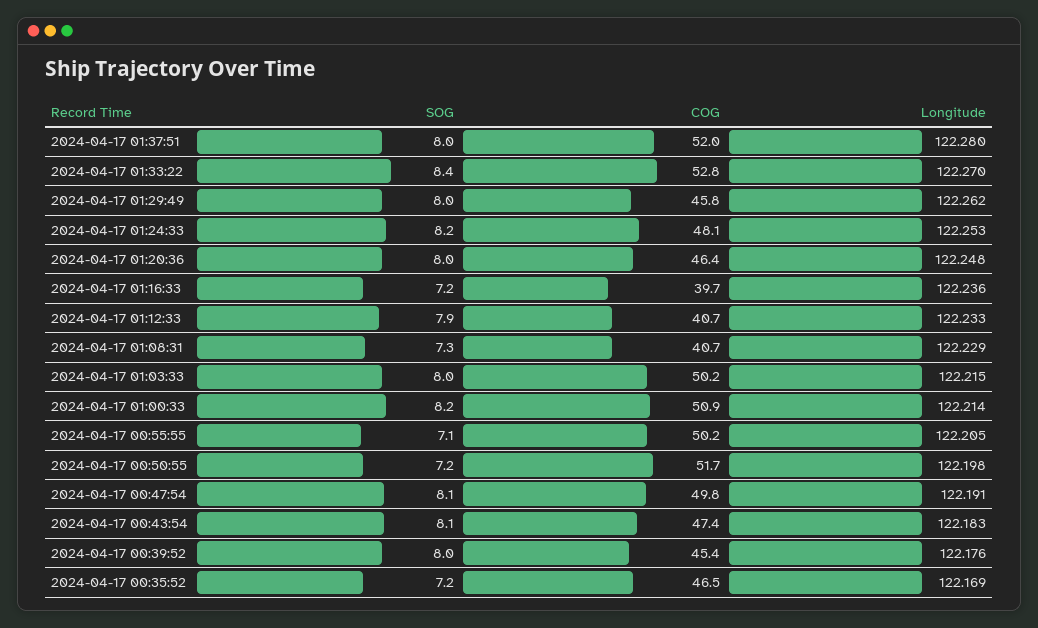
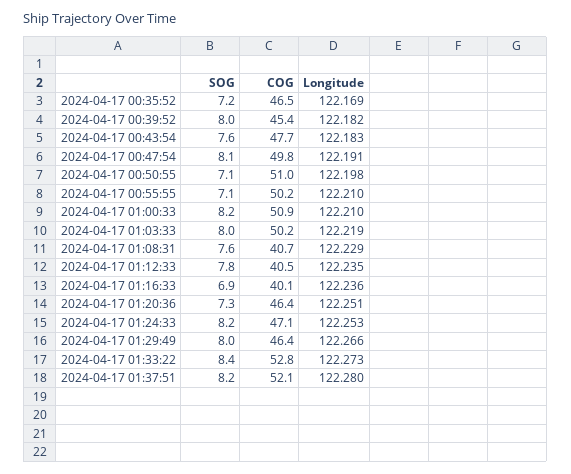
  {
    "SOG": {
-     "2024-04-17 01:37:51": 8,
+     "2024-04-17 01:37:51": 8.2,
      "2024-04-17 01:33:22": 8.4,
      "2024-04-17 01:29:49": 8,
      "2024-04-17 01:24:33": 8.2,
-     "2024-04-17 01:20:36": 8,
+     "2024-04-17 01:20:36": 7.3,
-     "2024-04-17 01:16:33": 7.2,
+     "2024-04-17 01:16:33": 6.9,
-     "2024-04-17 01:12:33": 7.9,
+     "2024-04-17 01:12:33": 7.8,
-     "2024-04-17 01:08:31": 7.3,
+     "2024-04-17 01:08:31": 7.6,
      "2024-04-17 01:03:33": 8,
      "2024-04-17 01:00:33": 8.2,
      "2024-04-17 00:55:55": 7.1,
-     "2024-04-17 00:50:55": 7.2,
+     "2024-04-17 00:50:55": 7.1,
      "2024-04-17 00:47:54": 8.1,
-     "2024-04-17 00:43:54": 8.1,
+     "2024-04-17 00:43:54": 7.6,
      "2024-04-17 00:39:52": 8,
      "2024-04-17 00:35:52": 7.2
    },
    "COG": {
-     "2024-04-17 01:37:51": 52,
+     "2024-04-17 01:37:51": 52.1,
      "2024-04-17 01:33:22": 52.8,
-     "2024-04-17 01:29:49": 45.8,
+     "2024-04-17 01:29:49": 46.4,
-     "2024-04-17 01:24:33": 48.1,
+     "2024-04-17 01:24:33": 47.1,
      "2024-04-17 01:20:36": 46.4,
-     "2024-04-17 01:16:33": 39.7,
+     "2024-04-17 01:16:33": 40.1,
-     "2024-04-17 01:12:33": 40.7,
+     "2024-04-17 01:12:33": 40.5,
      "2024-04-17 01:08:31": 40.7,
      "2024-04-17 01:03:33": 50.2,
      "2024-04-17 01:00:33": 50.9,
      "2024-04-17 00:55:55": 50.2,
-     "2024-04-17 00:50:55": 51.7,
+     "2024-04-17 00:50:55": 51,
      "2024-04-17 00:47:54": 49.8,
-     "2024-04-17 00:43:54": 47.4,
+     "2024-04-17 00:43:54": 47.7,
      "2024-04-17 00:39:52": 45.4,
      "2024-04-17 00:35:52": 46.5
    },
    "Longitude": {
      "2024-04-17 01:37:51": 122.28,
-     "2024-04-17 01:33:22": 122.27,
+     "2024-04-17 01:33:22": 122.273,
-     "2024-04-17 01:29:49": 122.262,
+     "2024-04-17 01:29:49": 122.266,
      "2024-04-17 01:24:33": 122.253,
-     "2024-04-17 01:20:36": 122.248,
+     "2024-04-17 01:20:36": 122.251,
      "2024-04-17 01:16:33": 122.236,
-     "2024-04-17 01:12:33": 122.233,
+     "2024-04-17 01:12:33": 122.235,
      "2024-04-17 01:08:31": 122.229,
-     "2024-04-17 01:03:33": 122.215,
+     "2024-04-17 01:03:33": 122.219,
-     "2024-04-17 01:00:33": 122.214,
+     "2024-04-17 01:00:33": 122.21,
-     "2024-04-17 00:55:55": 122.205,
+     "2024-04-17 00:55:55": 122.21,
      "2024-04-17 00:50:55": 122.198,
      "2024-04-17 00:47:54": 122.191,
      "2024-04-17 00:43:54": 122.183,
-     "2024-04-17 00:39:52": 122.176,
+     "2024-04-17 00:39:52": 122.182,
      "2024-04-17 00:35:52": 122.169
    }
  }

